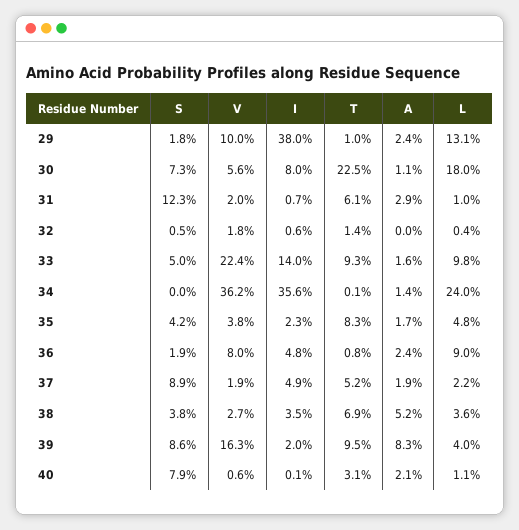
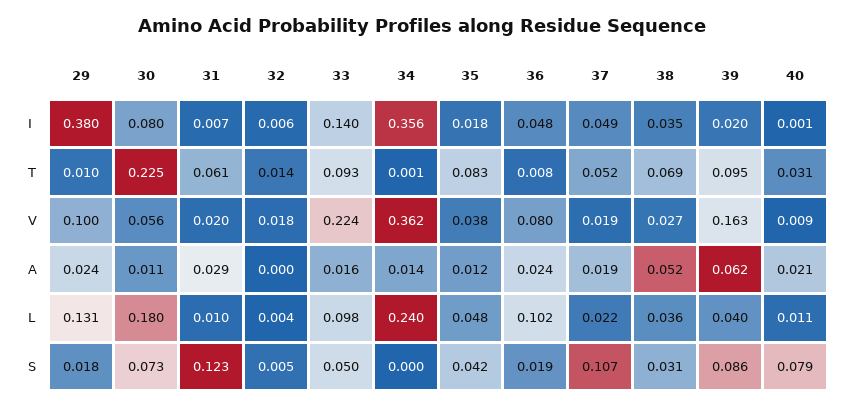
  {
    "S": {
      "29": 0.018,
      "30": 0.073,
      "31": 0.123,
      "32": 0.005,
      "33": 0.05,
      "34": 0,
      "35": 0.042,
      "36": 0.019,
-     "37": 0.089,
+     "37": 0.107,
-     "38": 0.038,
+     "38": 0.031,
      "39": 0.086,
      "40": 0.079
    },
    "V": {
      "29": 0.1,
      "30": 0.056,
      "31": 0.02,
      "32": 0.018,
      "33": 0.224,
      "34": 0.362,
      "35": 0.038,
      "36": 0.08,
      "37": 0.019,
      "38": 0.027,
      "39": 0.163,
-     "40": 0.006
+     "40": 0.009
    },
    "I": {
      "29": 0.38,
      "30": 0.08,
      "31": 0.007,
      "32": 0.006,
      "33": 0.14,
      "34": 0.356,
-     "35": 0.023,
+     "35": 0.018,
      "36": 0.048,
      "37": 0.049,
      "38": 0.035,
      "39": 0.02,
      "40": 0.001
    },
    "T": {
      "29": 0.01,
      "30": 0.225,
      "31": 0.061,
      "32": 0.014,
      "33": 0.093,
      "34": 0.001,
      "35": 0.083,
      "36": 0.008,
      "37": 0.052,
      "38": 0.069,
      "39": 0.095,
      "40": 0.031
    },
    "A": {
      "29": 0.024,
      "30": 0.011,
      "31": 0.029,
      "32": 0,
      "33": 0.016,
      "34": 0.014,
-     "35": 0.017,
+     "35": 0.012,
      "36": 0.024,
      "37": 0.019,
      "38": 0.052,
-     "39": 0.083,
+     "39": 0.062,
      "40": 0.021
    },
    "L": {
      "29": 0.131,
      "30": 0.18,
      "31": 0.01,
      "32": 0.004,
      "33": 0.098,
      "34": 0.24,
      "35": 0.048,
-     "36": 0.09,
+     "36": 0.102,
      "37": 0.022,
      "38": 0.036,
      "39": 0.04,
      "40": 0.011
    }
  }

